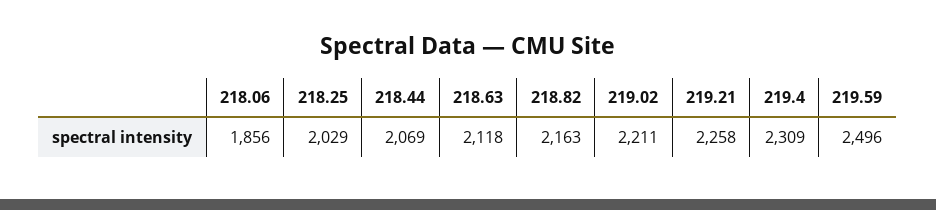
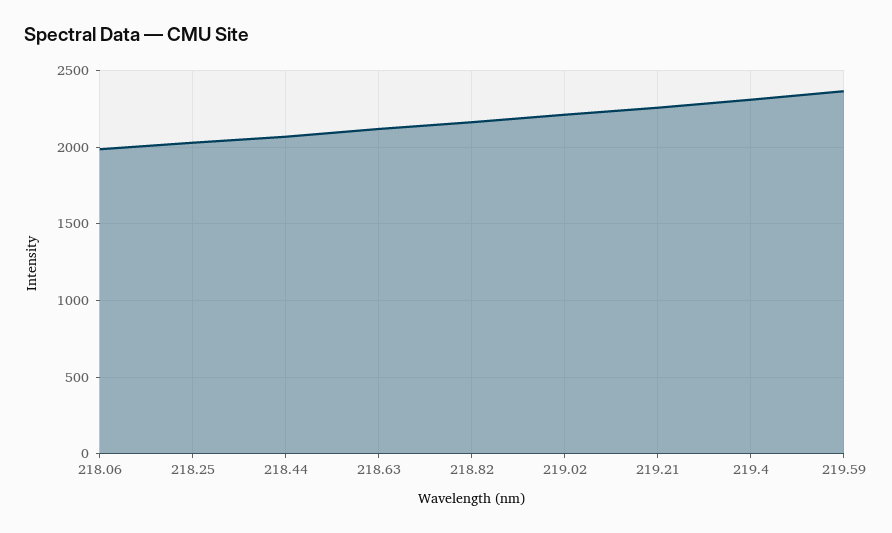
  {
-   "218.06": 1856,
+   "218.06": 2000,
    "218.25": 2029,
    "218.44": 2069,
    "218.63": 2118,
    "218.82": 2163,
    "219.02": 2211,
    "219.21": 2258,
    "219.4": 2309,
-   "219.59": 2496
+   "219.59": 2350
  }

